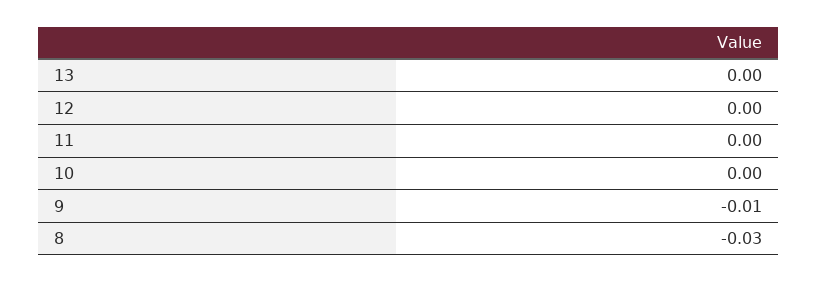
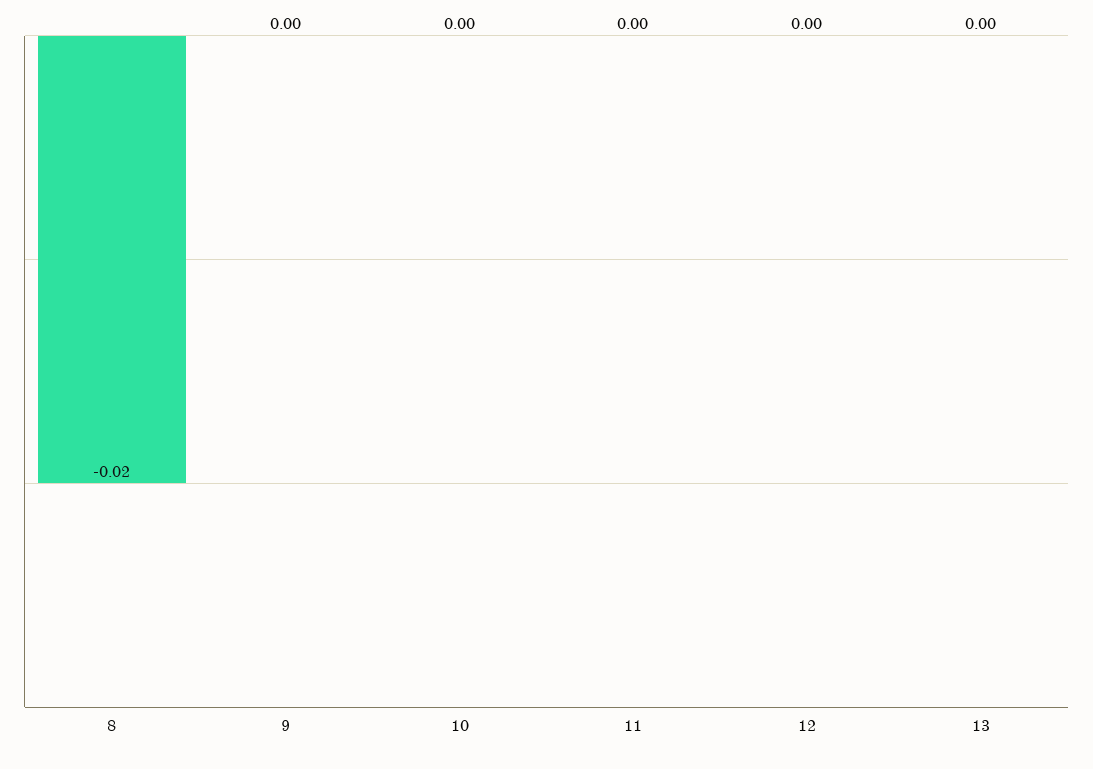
  {
    "13": 0,
    "12": 0,
    "11": 0,
    "10": 0,
-   "9": -0.01,
+   "9": 0,
-   "8": -0.03
+   "8": -0.02
  }

